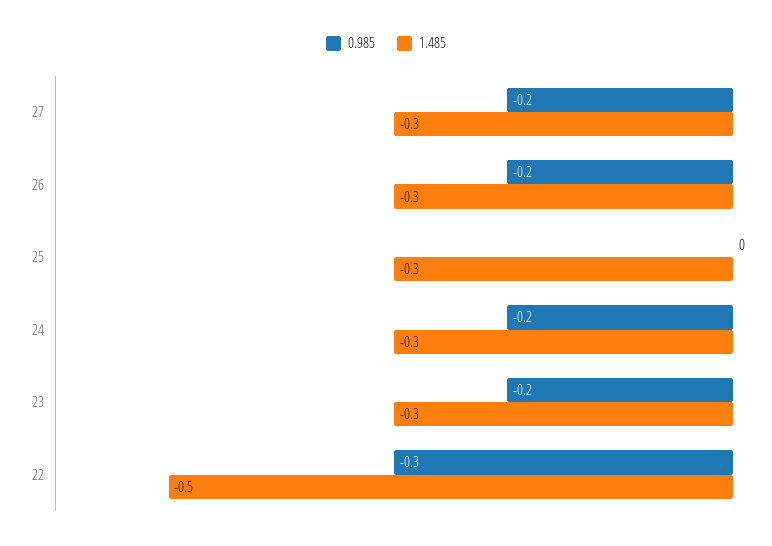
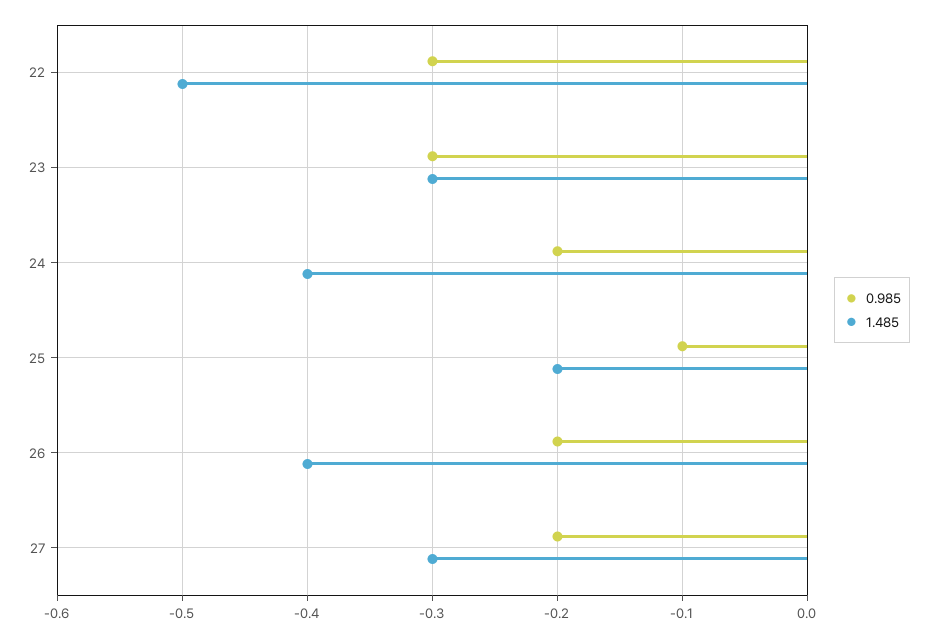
  {
    "0.985": {
      "27": -0.2,
      "26": -0.2,
-     "25": 0,
+     "25": -0.1,
      "24": -0.2,
-     "23": -0.2,
+     "23": -0.3,
      "22": -0.3
    },
    "1.485": {
      "27": -0.3,
-     "26": -0.3,
+     "26": -0.4,
-     "25": -0.3,
+     "25": -0.2,
-     "24": -0.3,
+     "24": -0.4,
      "23": -0.3,
      "22": -0.5
    }
  }

